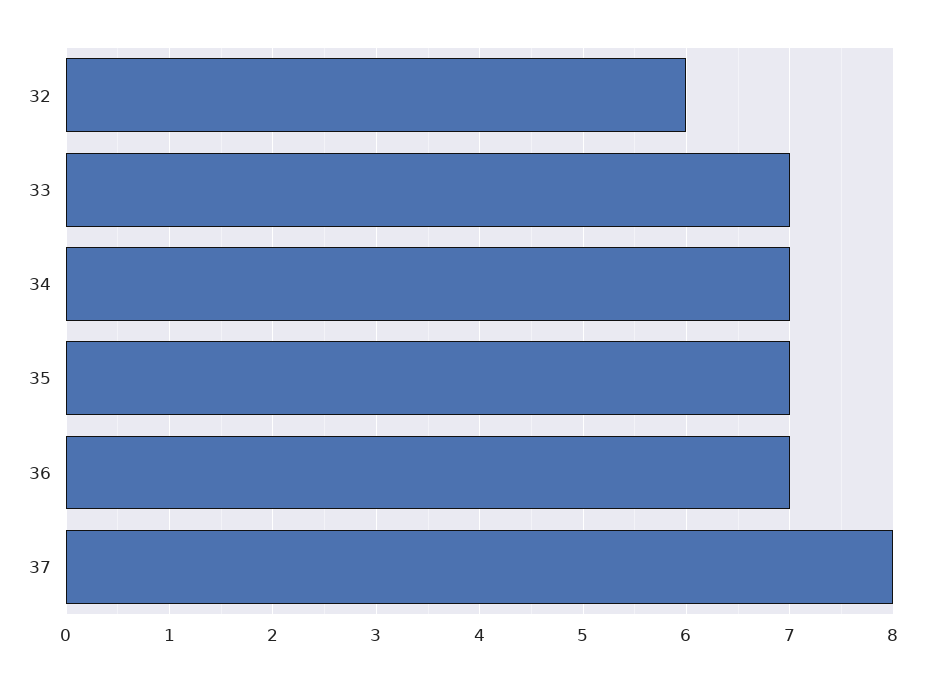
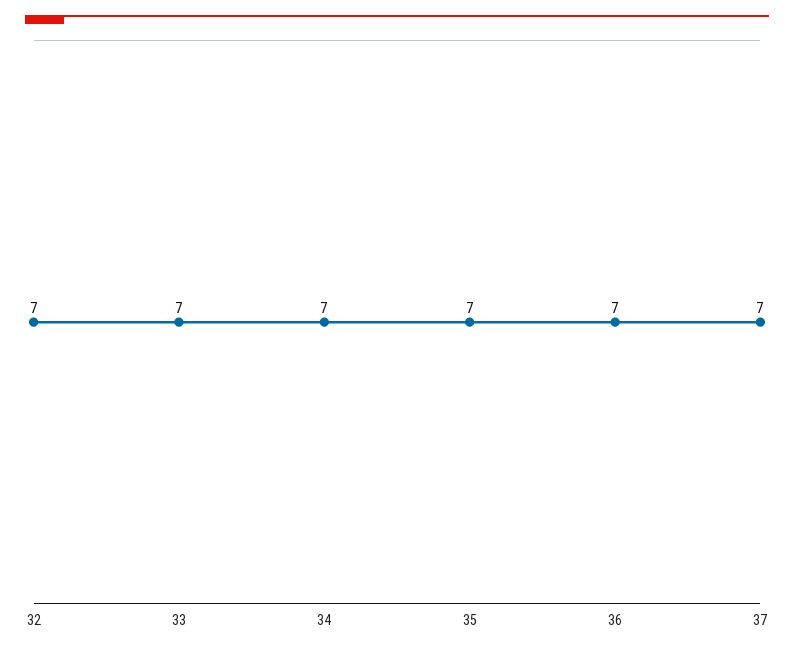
  {
-   "32": 6,
+   "32": 7,
    "33": 7,
    "34": 7,
    "35": 7,
    "36": 7,
-   "37": 8
+   "37": 7
  }

